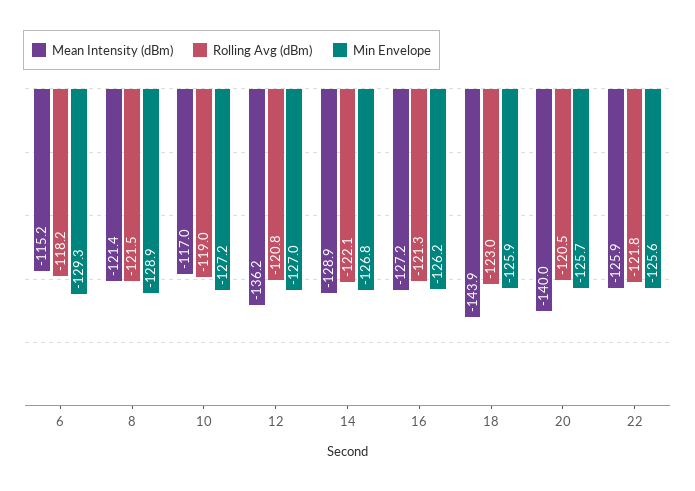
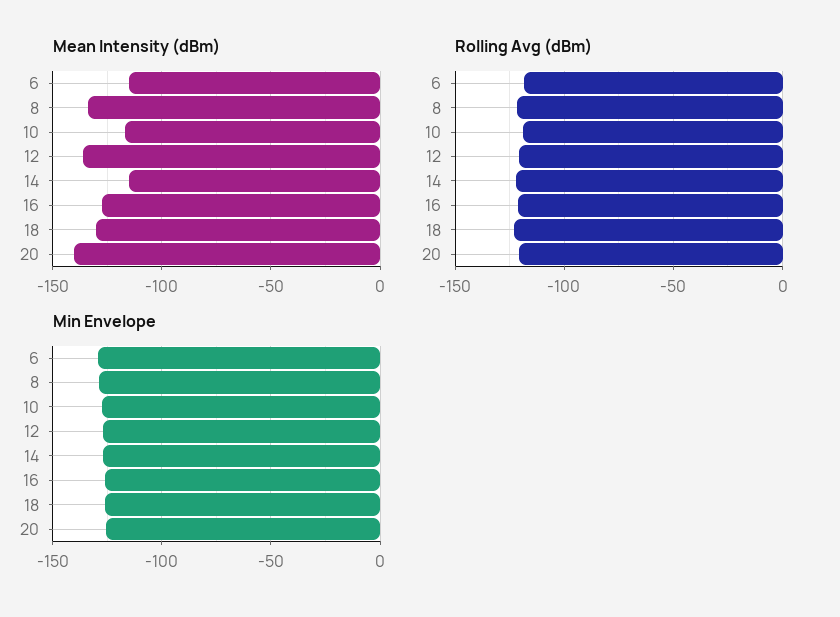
  {
    "Mean Intensity (dBm)": {
      "6": -115.2,
-     "8": -121.4,
+     "8": -135,
      "10": -117,
      "12": -136.2,
-     "14": -128.9,
+     "14": -115,
      "16": -127.2,
-     "18": -143.9,
+     "18": -130,
-     "20": -140,
+     "20": -140
-     "22": -125.9
    },
    "Rolling Avg (dBm)": {
      "6": -118.2,
      "8": -121.5,
      "10": -119,
      "12": -120.8,
      "14": -122.1,
      "16": -121.3,
      "18": -123,
-     "20": -120.5,
+     "20": -120.5
-     "22": -121.8
    },
    "Min Envelope": {
      "6": -129.3,
      "8": -128.9,
      "10": -127.2,
      "12": -127,
      "14": -126.8,
      "16": -126.2,
      "18": -125.9,
-     "20": -125.7,
+     "20": -125.7
-     "22": -125.6
    }
  }

